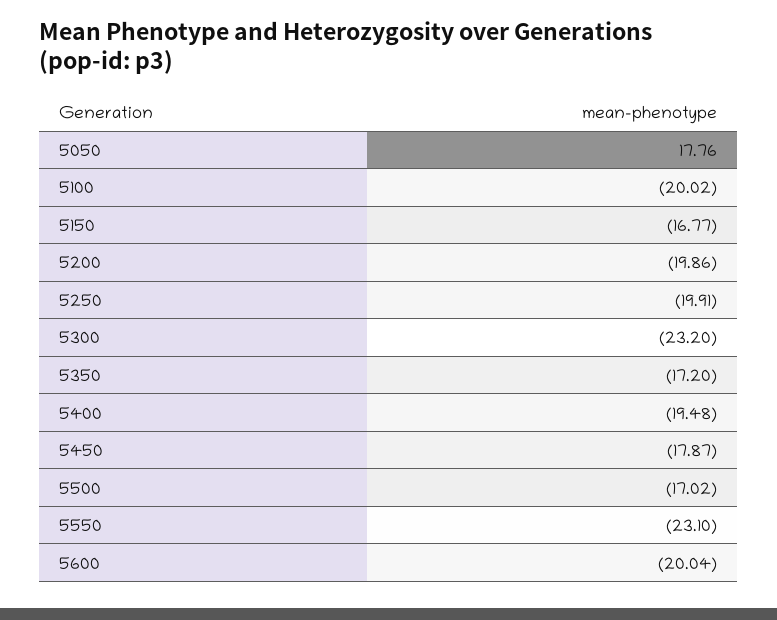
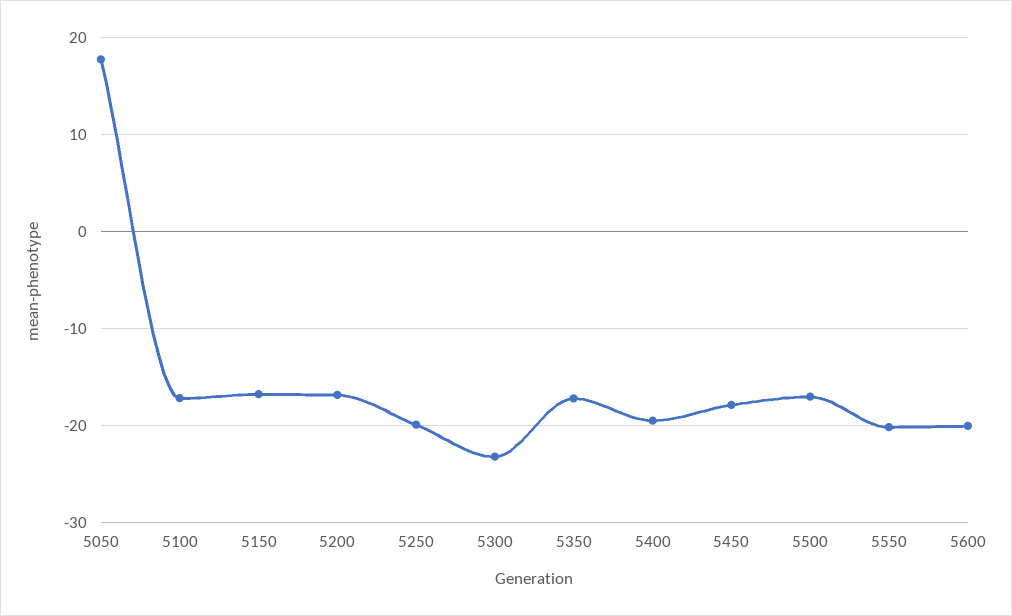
  {
    "5050": 17.76,
-   "5100": -20.02,
+   "5100": -17,
    "5150": -16.77,
-   "5200": -19.86,
+   "5200": -17,
    "5250": -19.91,
    "5300": -23.2,
    "5350": -17.2,
    "5400": -19.48,
    "5450": -17.87,
    "5500": -17.02,
-   "5550": -23.1,
+   "5550": -20,
    "5600": -20.04
  }

